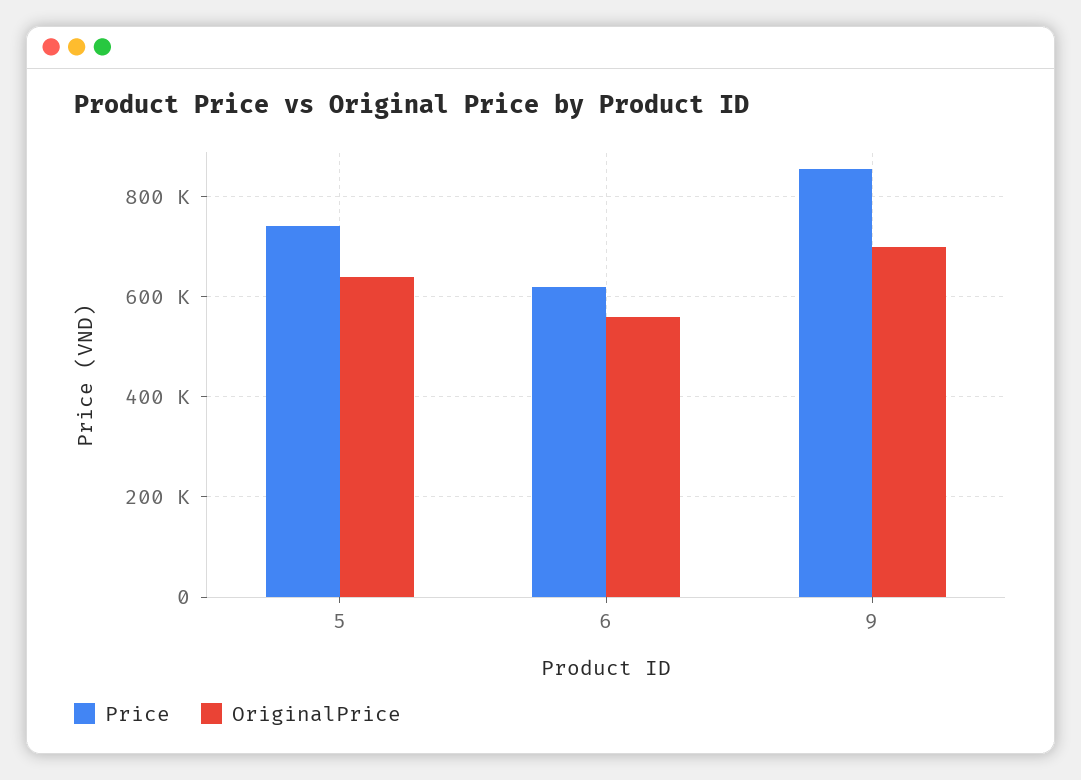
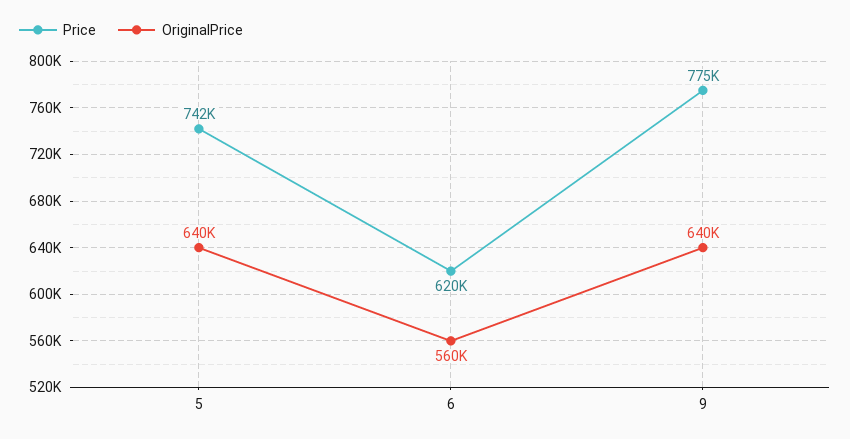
  {
    "Price": {
      "5": 742000,
      "6": 620000,
-     "9": 860000
+     "9": 775000
    },
    "OriginalPrice": {
      "5": 640000,
      "6": 560000,
-     "9": 700000
+     "9": 640000
    }
  }

